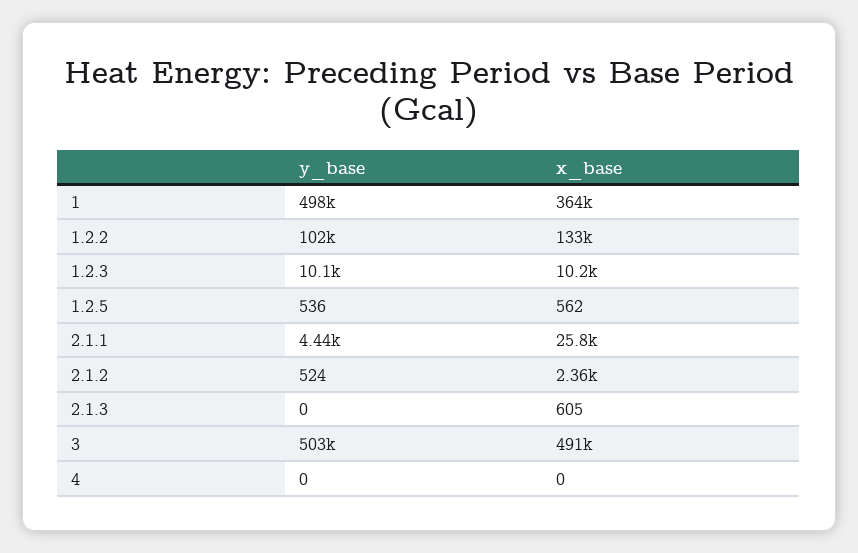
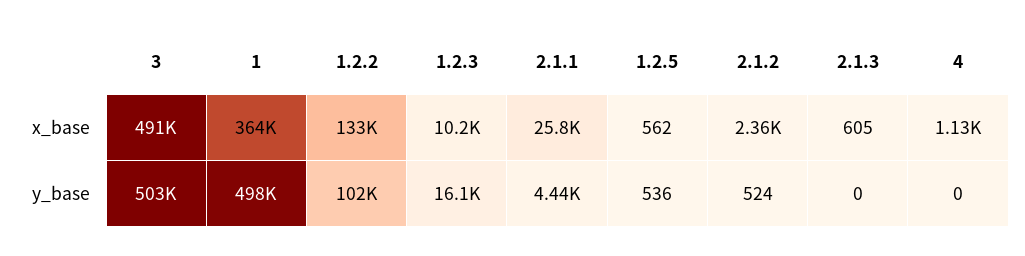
  {
    "y_base": {
      "1": 498000,
      "1.2.2": 102000,
-     "1.2.3": 10100,
+     "1.2.3": 16100,
      "1.2.5": 536,
      "2.1.1": 4440,
      "2.1.2": 524,
      "2.1.3": 0,
      "3": 503000,
      "4": 0
    },
    "x_base": {
      "1": 364000,
      "1.2.2": 133000,
      "1.2.3": 10200,
      "1.2.5": 562,
      "2.1.1": 25800,
      "2.1.2": 2360,
      "2.1.3": 605,
      "3": 491000,
-     "4": 0
+     "4": 1130
    }
  }

